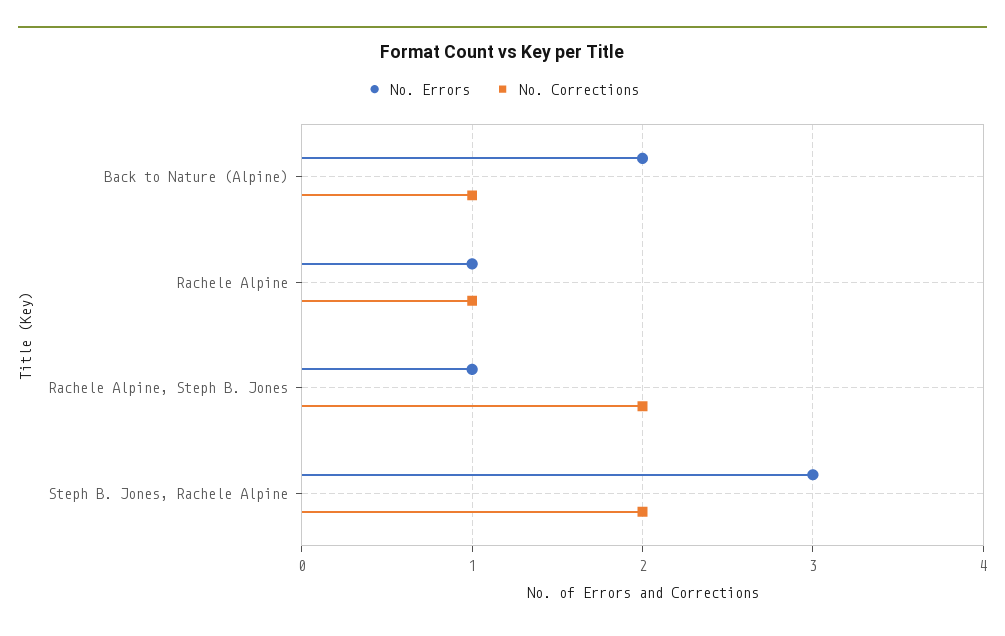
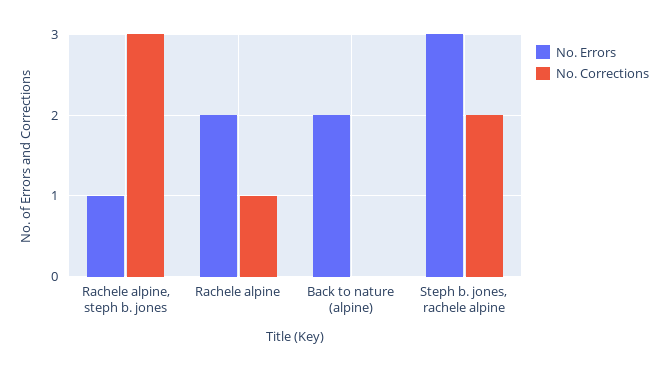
  {
    "No. Errors": {
      "Back to Nature (Alpine)": 2,
-     "Rachele Alpine": 1,
+     "Rachele Alpine": 2,
      "Rachele Alpine, Steph B. Jones": 1,
      "Steph B. Jones, Rachele Alpine": 3
    },
    "No. Corrections": {
-     "Back to Nature (Alpine)": 1,
+     "Back to Nature (Alpine)": 0,
      "Rachele Alpine": 1,
-     "Rachele Alpine, Steph B. Jones": 2,
+     "Rachele Alpine, Steph B. Jones": 3,
      "Steph B. Jones, Rachele Alpine": 2
    }
  }

